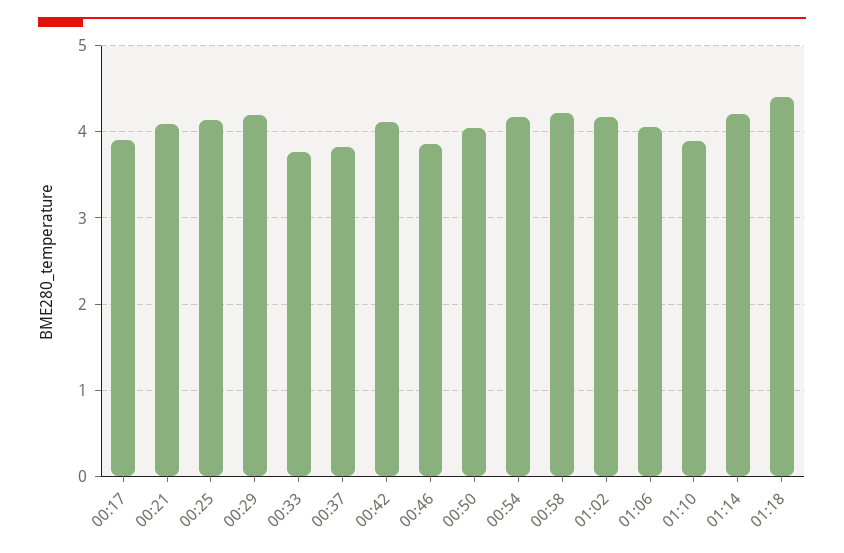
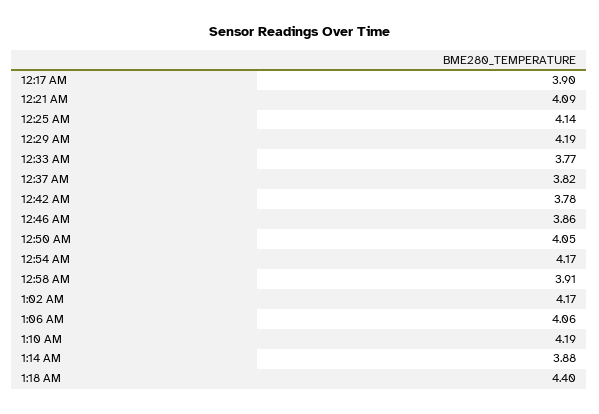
  {
    "00:17": 3.9,
    "00:21": 4.09,
    "00:25": 4.14,
    "00:29": 4.19,
    "00:33": 3.77,
    "00:37": 3.82,
-   "00:42": 4.1,
+   "00:42": 3.78,
    "00:46": 3.86,
    "00:50": 4.05,
    "00:54": 4.17,
-   "00:58": 4.2,
+   "00:58": 3.91,
    "01:02": 4.17,
    "01:06": 4.06,
-   "01:10": 3.9,
+   "01:10": 4.19,
-   "01:14": 4.2,
+   "01:14": 3.88,
    "01:18": 4.4
  }

